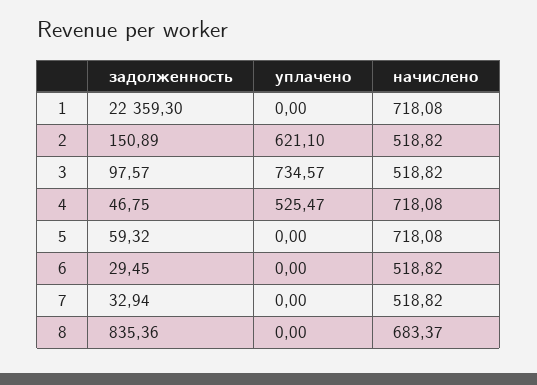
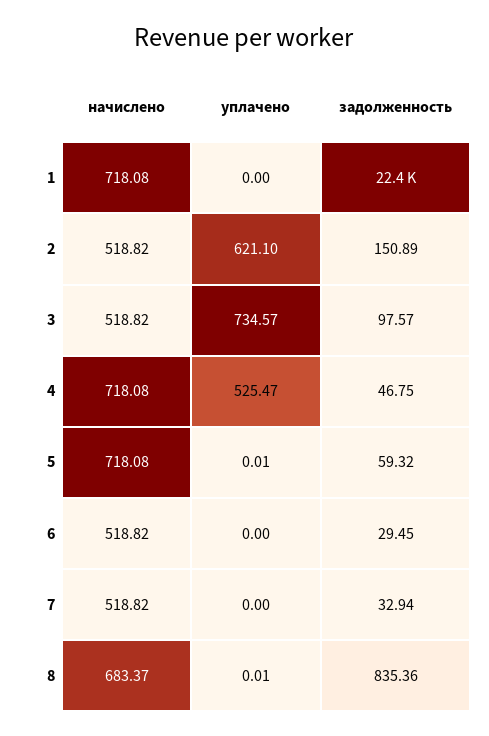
  {
    "задолженность": {
      "1": 22359.3,
      "2": 150.89,
      "3": 97.57,
      "4": 46.75,
      "5": 59.32,
      "6": 29.45,
      "7": 32.94,
      "8": 835.36
    },
    "уплачено": {
      "1": 0,
      "2": 621.1,
      "3": 734.57,
      "4": 525.47,
-     "5": 0,
+     "5": 0.01,
      "6": 0,
      "7": 0,
-     "8": 0
+     "8": 0.01
    },
    "начислено": {
      "1": 718.08,
      "2": 518.82,
      "3": 518.82,
      "4": 718.08,
      "5": 718.08,
      "6": 518.82,
      "7": 518.82,
      "8": 683.37
    }
  }

